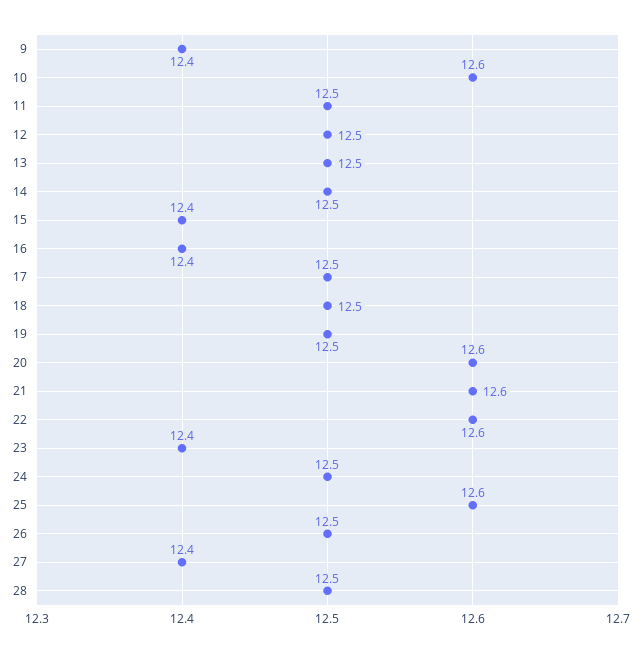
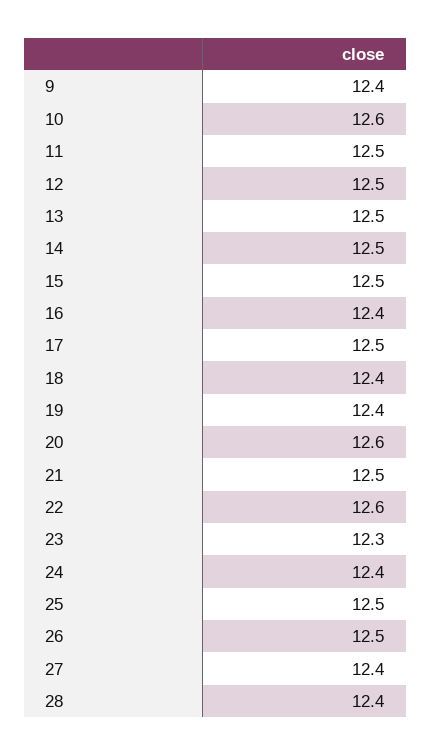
  {
    "9": 12.4,
    "10": 12.6,
    "11": 12.5,
    "12": 12.5,
    "13": 12.5,
    "14": 12.5,
-   "15": 12.4,
+   "15": 12.5,
    "16": 12.4,
    "17": 12.5,
-   "18": 12.5,
+   "18": 12.4,
-   "19": 12.5,
+   "19": 12.4,
    "20": 12.6,
-   "21": 12.6,
+   "21": 12.5,
    "22": 12.6,
-   "23": 12.4,
+   "23": 12.3,
-   "24": 12.5,
+   "24": 12.4,
-   "25": 12.6,
+   "25": 12.5,
    "26": 12.5,
    "27": 12.4,
-   "28": 12.5
+   "28": 12.4
  }

